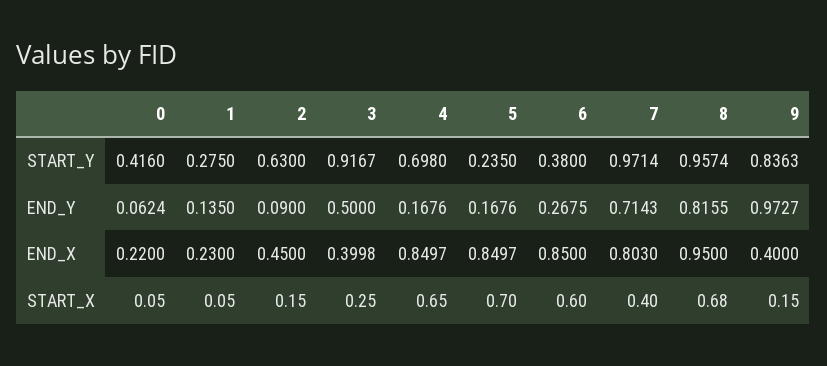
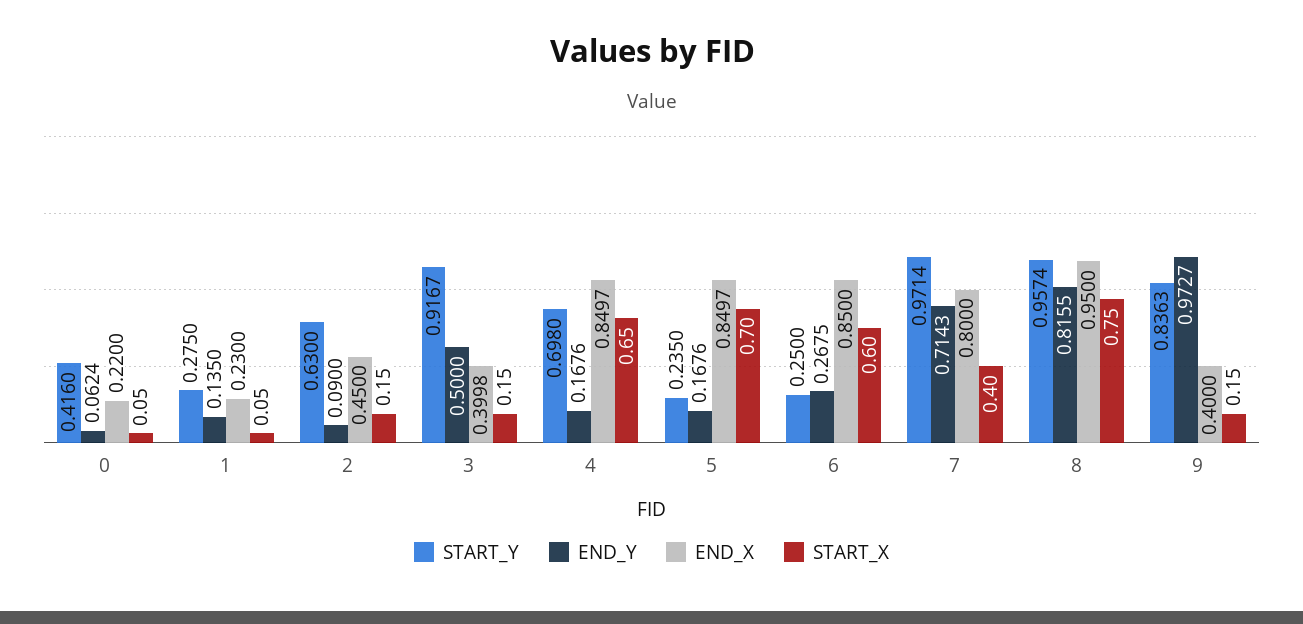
  {
    "START_Y": {
      "0": 0.416,
      "1": 0.275,
      "2": 0.63,
      "3": 0.9167,
      "4": 0.698,
      "5": 0.235,
-     "6": 0.38,
+     "6": 0.25,
      "7": 0.9714,
      "8": 0.9574,
      "9": 0.8363
    },
    "END_Y": {
      "0": 0.0624,
      "1": 0.135,
      "2": 0.09,
      "3": 0.5,
      "4": 0.1676,
      "5": 0.1676,
      "6": 0.2675,
      "7": 0.7143,
      "8": 0.8155,
      "9": 0.9727
    },
    "END_X": {
      "0": 0.22,
      "1": 0.23,
      "2": 0.45,
      "3": 0.3998,
      "4": 0.8497,
      "5": 0.8497,
      "6": 0.85,
-     "7": 0.803,
+     "7": 0.8,
      "8": 0.95,
      "9": 0.4
    },
    "START_X": {
      "0": 0.05,
      "1": 0.05,
      "2": 0.15,
-     "3": 0.25,
+     "3": 0.15,
      "4": 0.65,
      "5": 0.7,
      "6": 0.6,
      "7": 0.4,
-     "8": 0.68,
+     "8": 0.75,
      "9": 0.15
    }
  }

